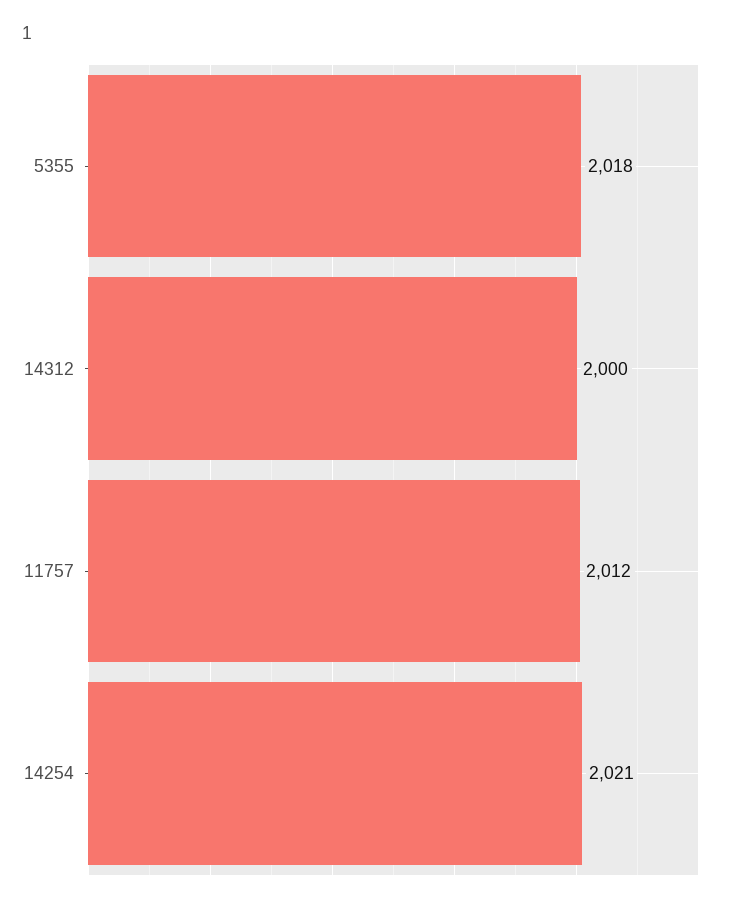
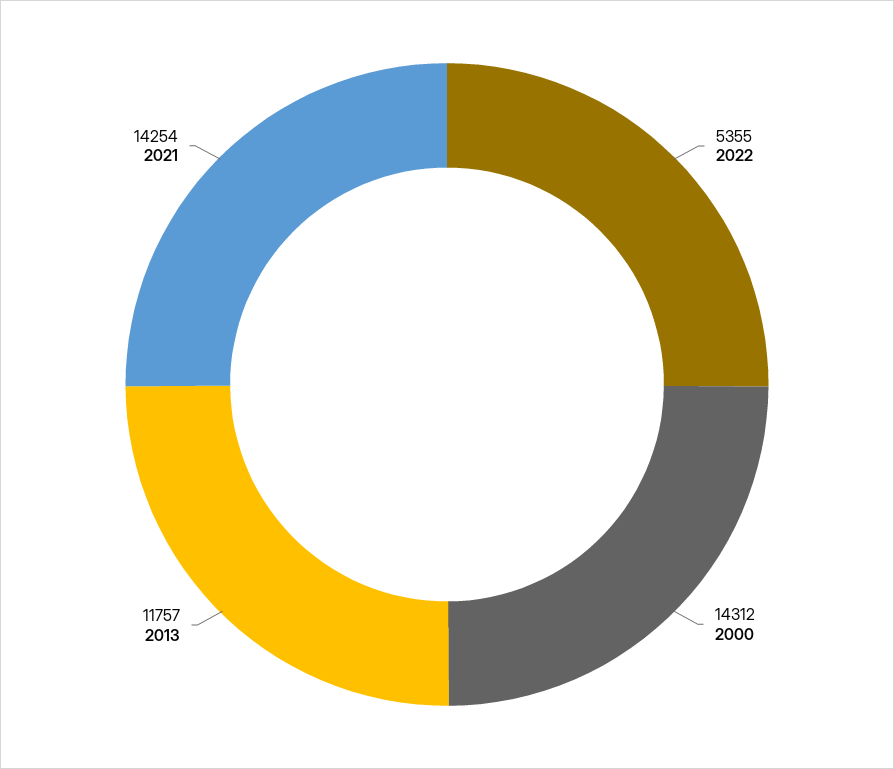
  {
-   "5355": 2018,
+   "5355": 2022,
    "14312": 2000,
-   "11757": 2012,
+   "11757": 2013,
    "14254": 2021
  }

